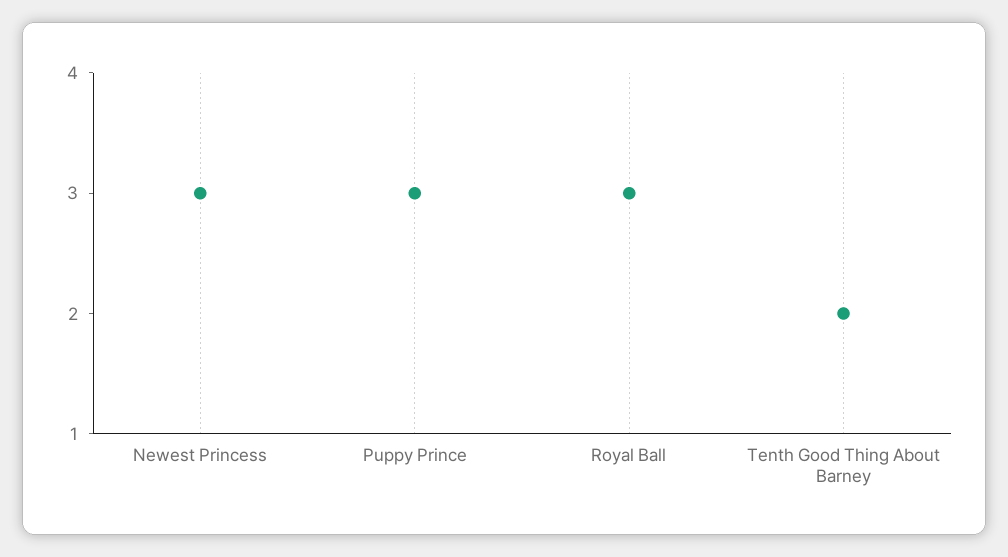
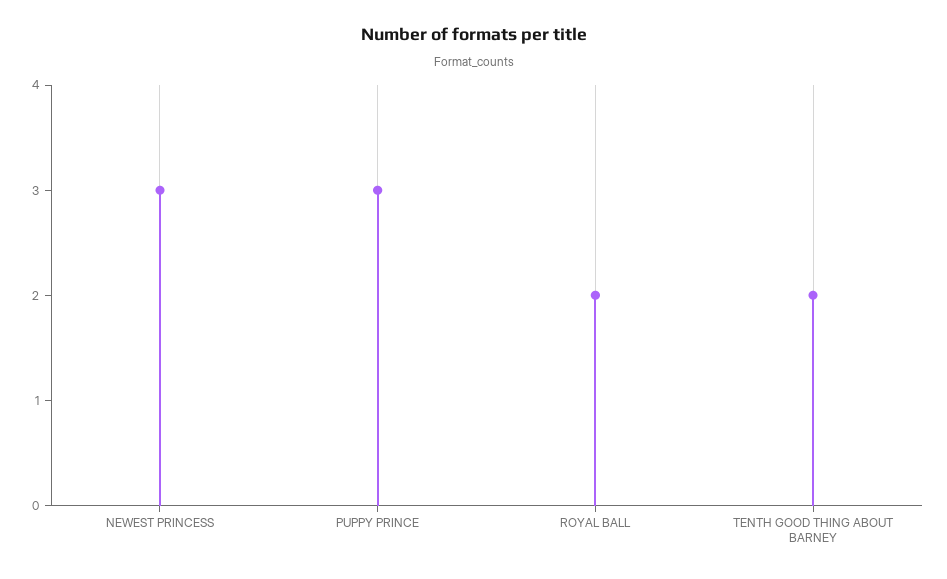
  {
    "Newest Princess": 3,
    "Puppy Prince": 3,
-   "Royal Ball": 3,
+   "Royal Ball": 2,
    "Tenth Good Thing About Barney": 2
  }

